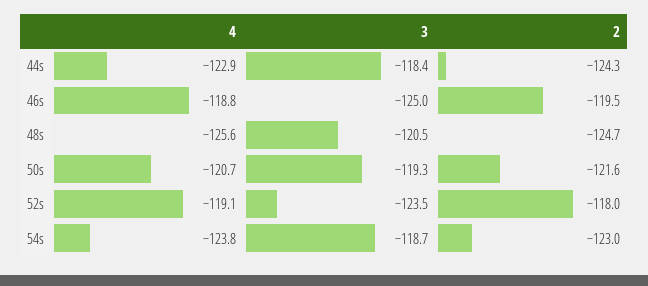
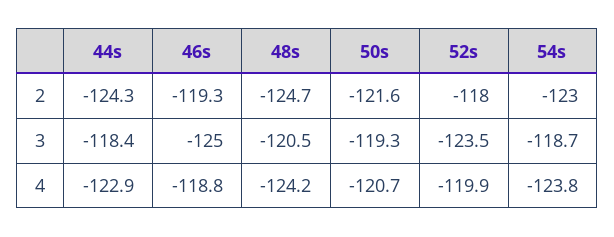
  {
    "4": {
      "44s": -122.9,
      "46s": -118.8,
-     "48s": -125.6,
+     "48s": -124.2,
      "50s": -120.7,
-     "52s": -119.1,
+     "52s": -119.9,
      "54s": -123.8
    },
    "3": {
      "44s": -118.4,
      "46s": -125,
      "48s": -120.5,
      "50s": -119.3,
      "52s": -123.5,
      "54s": -118.7
    },
    "2": {
      "44s": -124.3,
-     "46s": -119.5,
+     "46s": -119.3,
      "48s": -124.7,
      "50s": -121.6,
      "52s": -118,
      "54s": -123
    }
  }

